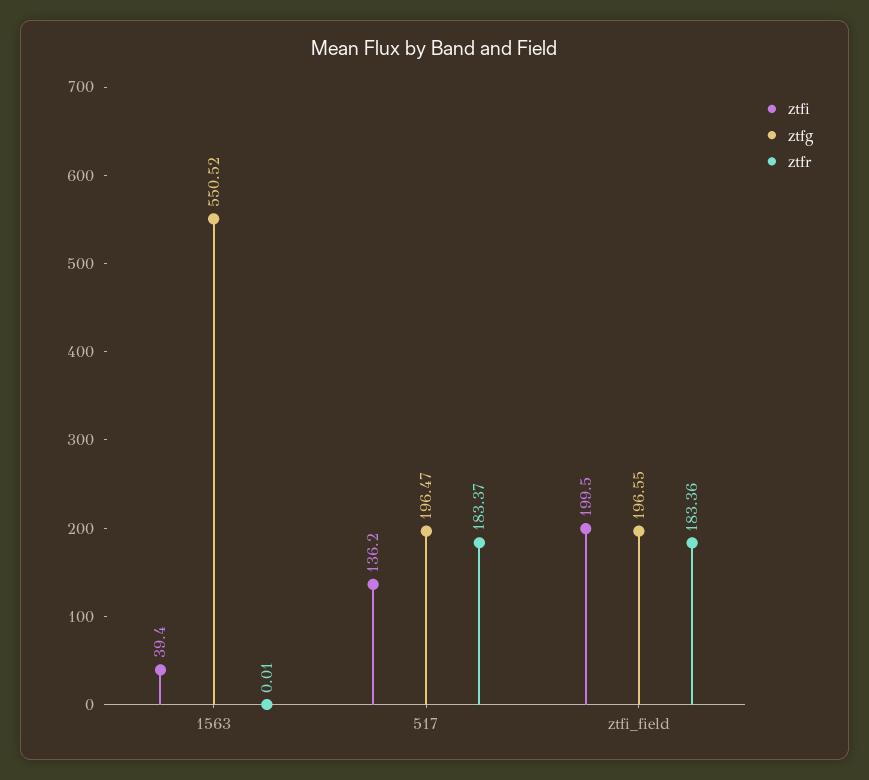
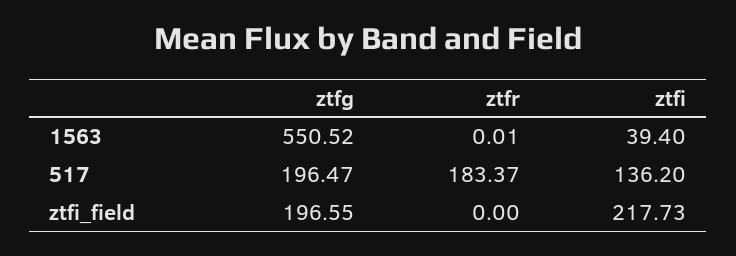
  {
    "ztfi": {
      "1563": 39.4,
      "517": 136.2,
-     "ztfi_field": 199.5
+     "ztfi_field": 217.73
    },
    "ztfg": {
      "1563": 550.52,
      "517": 196.47,
      "ztfi_field": 196.55
    },
    "ztfr": {
      "1563": 0.01,
      "517": 183.37,
-     "ztfi_field": 183.36
+     "ztfi_field": 0
    }
  }

